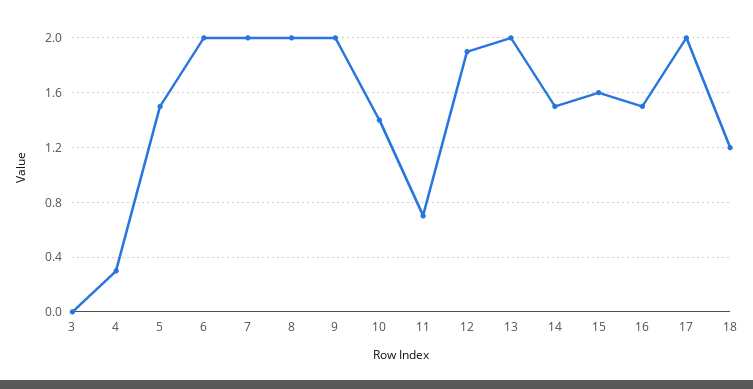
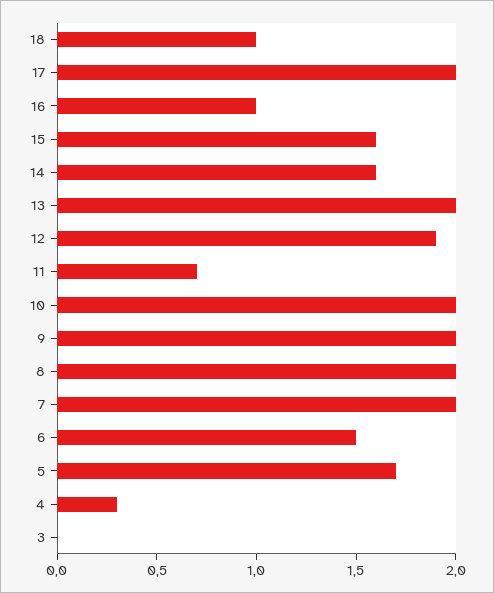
  {
    "3": 0,
    "4": 0.3,
-   "5": 1.5,
+   "5": 1.7,
-   "6": 2,
+   "6": 1.5,
    "7": 2,
    "8": 2,
    "9": 2,
-   "10": 1.4,
+   "10": 2,
    "11": 0.7,
    "12": 1.9,
    "13": 2,
-   "14": 1.5,
+   "14": 1.6,
    "15": 1.6,
-   "16": 1.5,
+   "16": 1,
    "17": 2,
-   "18": 1.2
+   "18": 1
  }

